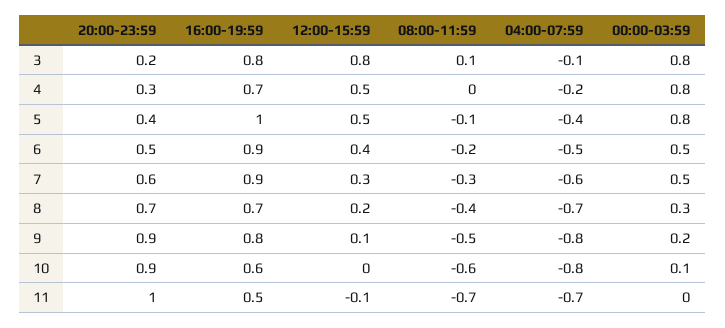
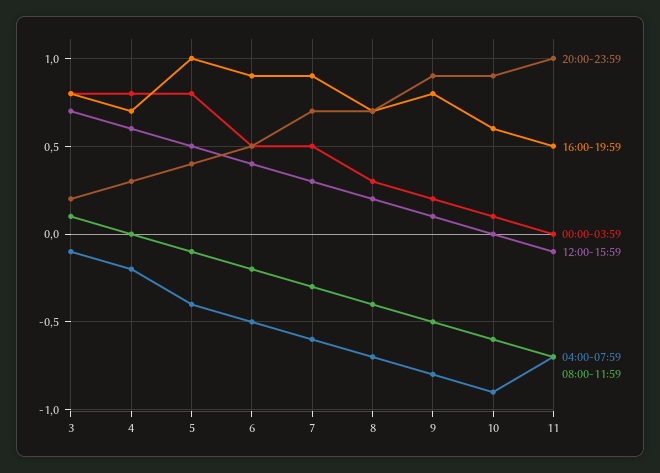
  {
    "20:00-23:59": {
      "3": 0.2,
      "4": 0.3,
      "5": 0.4,
      "6": 0.5,
-     "7": 0.6,
+     "7": 0.7,
      "8": 0.7,
      "9": 0.9,
      "10": 0.9,
      "11": 1
    },
    "16:00-19:59": {
      "3": 0.8,
      "4": 0.7,
      "5": 1,
      "6": 0.9,
      "7": 0.9,
      "8": 0.7,
      "9": 0.8,
      "10": 0.6,
      "11": 0.5
    },
    "12:00-15:59": {
-     "3": 0.8,
+     "3": 0.7,
-     "4": 0.5,
+     "4": 0.6,
      "5": 0.5,
      "6": 0.4,
      "7": 0.3,
      "8": 0.2,
      "9": 0.1,
      "10": 0,
      "11": -0.1
    },
    "08:00-11:59": {
      "3": 0.1,
      "4": 0,
      "5": -0.1,
      "6": -0.2,
      "7": -0.3,
      "8": -0.4,
      "9": -0.5,
      "10": -0.6,
      "11": -0.7
    },
    "04:00-07:59": {
      "3": -0.1,
      "4": -0.2,
      "5": -0.4,
      "6": -0.5,
      "7": -0.6,
      "8": -0.7,
      "9": -0.8,
-     "10": -0.8,
+     "10": -0.9,
      "11": -0.7
    },
    "00:00-03:59": {
      "3": 0.8,
      "4": 0.8,
      "5": 0.8,
      "6": 0.5,
      "7": 0.5,
      "8": 0.3,
      "9": 0.2,
      "10": 0.1,
      "11": 0
    }
  }

